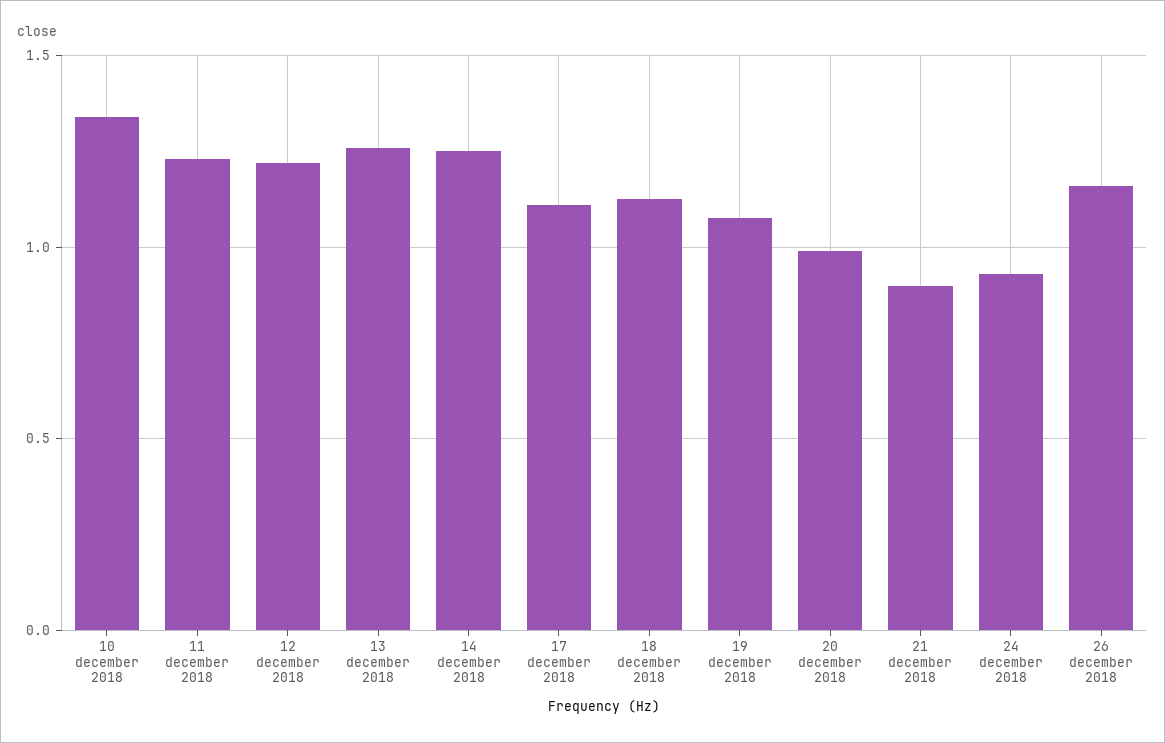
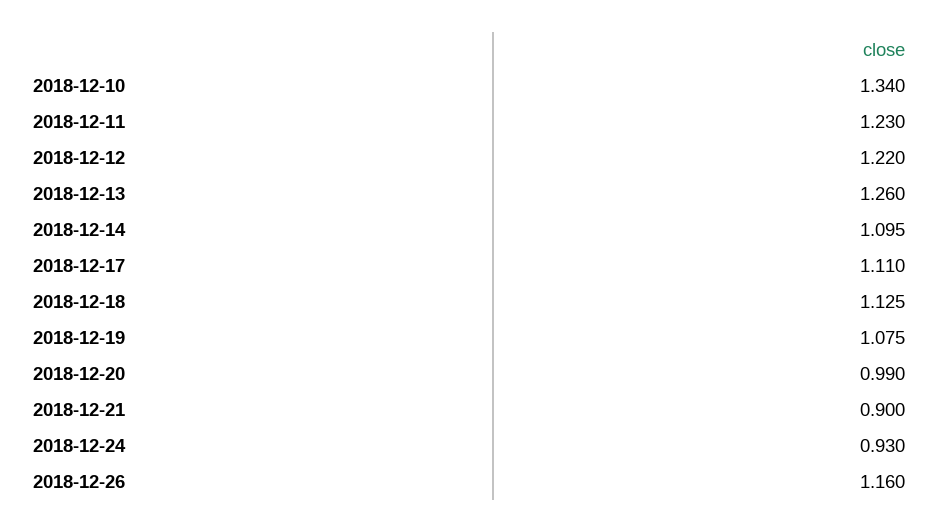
  {
    "10 december 2018": 1.34,
    "11 december 2018": 1.23,
    "12 december 2018": 1.22,
    "13 december 2018": 1.26,
-   "14 december 2018": 1.25,
+   "14 december 2018": 1.095,
    "17 december 2018": 1.11,
    "18 december 2018": 1.125,
    "19 december 2018": 1.075,
    "20 december 2018": 0.99,
    "21 december 2018": 0.9,
    "24 december 2018": 0.93,
    "26 december 2018": 1.16
  }

